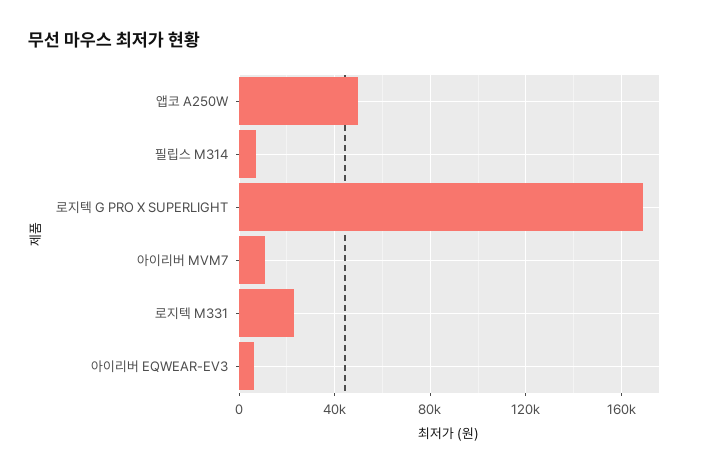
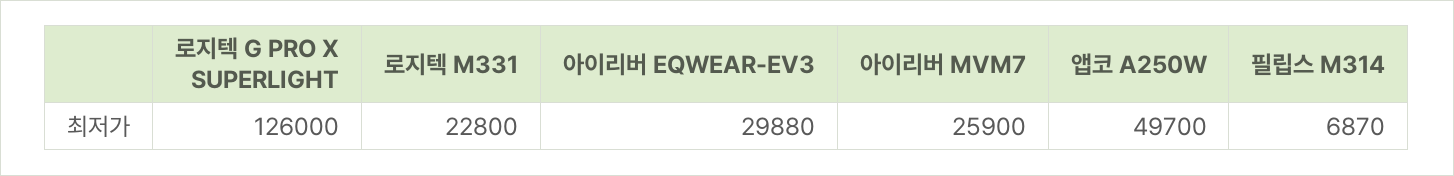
  {
    "앱코 A250W": 49700,
    "필립스 M314": 6870,
-   "로지텍 G PRO X SUPERLIGHT": 170000,
+   "로지텍 G PRO X SUPERLIGHT": 126000,
-   "아이리버 MVM7": 10000,
+   "아이리버 MVM7": 25900,
    "로지텍 M331": 22800,
-   "아이리버 EQWEAR-EV3": 5000
+   "아이리버 EQWEAR-EV3": 29880
  }

